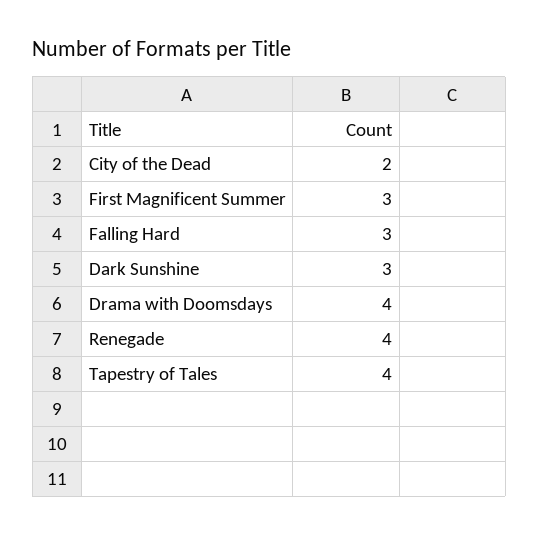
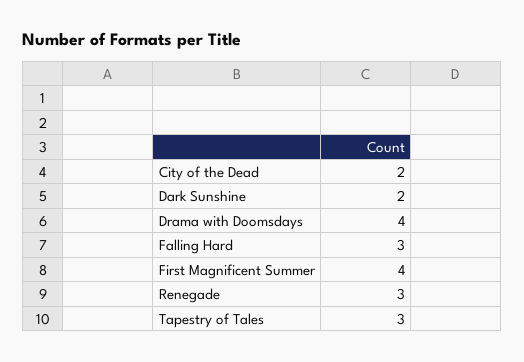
  {
    "City of the Dead": 2,
-   "First Magnificent Summer": 3,
+   "First Magnificent Summer": 4,
    "Falling Hard": 3,
-   "Dark Sunshine": 3,
+   "Dark Sunshine": 2,
    "Drama with Doomsdays": 4,
-   "Renegade": 4,
+   "Renegade": 3,
-   "Tapestry of Tales": 4
+   "Tapestry of Tales": 3
  }

